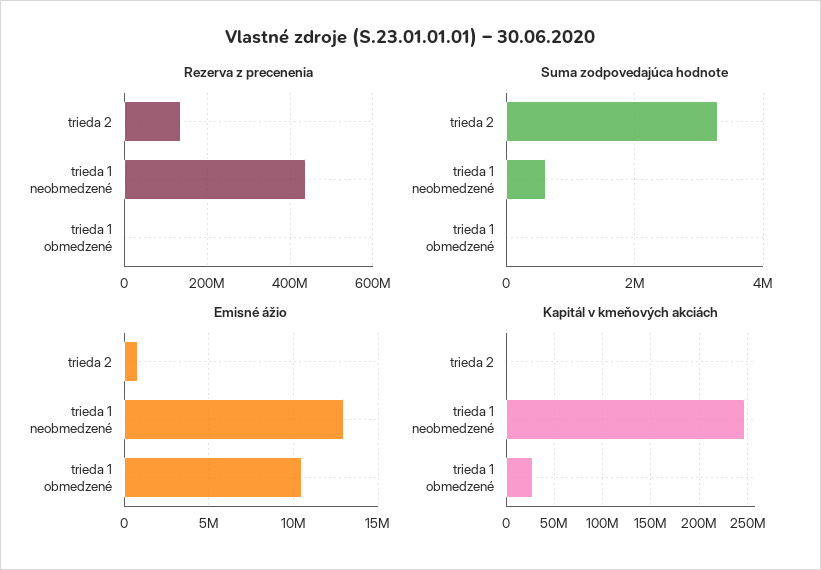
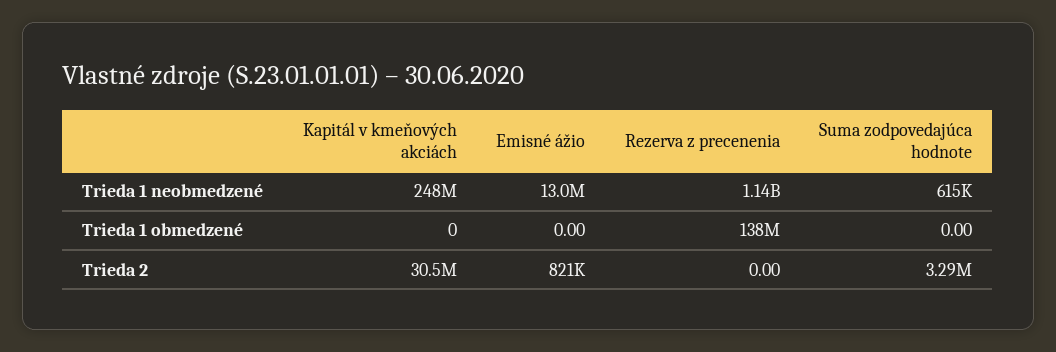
  {
    "Rezerva z precenenia": {
-     "trieda 2": 140000000,
+     "trieda 2": 0,
-     "trieda 1 neobmedzené": 440000000,
+     "trieda 1 neobmedzené": 1140000000,
-     "trieda 1 obmedzené": 0
+     "trieda 1 obmedzené": 138000000
    },
    "Suma zodpovedajúca hodnote": {
      "trieda 2": 3290000,
      "trieda 1 neobmedzené": 615000,
      "trieda 1 obmedzené": 0
    },
    "Emisné ážio": {
      "trieda 2": 821000,
      "trieda 1 neobmedzené": 13000000,
-     "trieda 1 obmedzené": 10500000
+     "trieda 1 obmedzené": 0
    },
    "Kapitál v kmeňových akciách": {
-     "trieda 2": 0,
+     "trieda 2": 30500000,
      "trieda 1 neobmedzené": 248000000,
-     "trieda 1 obmedzené": 30000000
+     "trieda 1 obmedzené": 0
    }
  }

